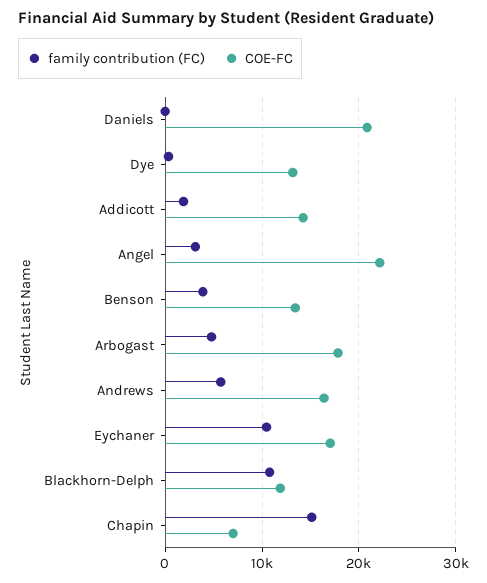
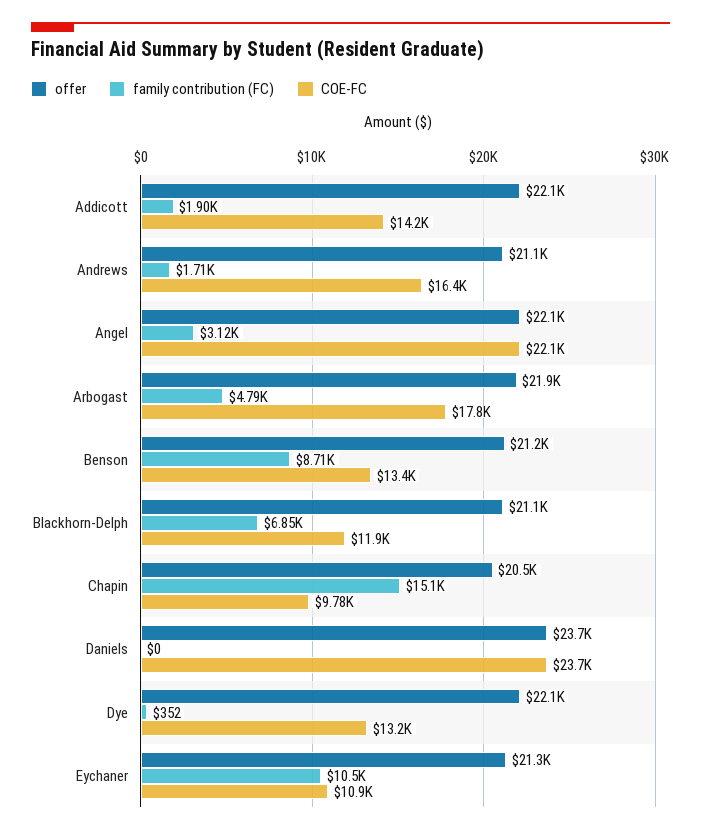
  {
    "family contribution (FC)": {
      "Daniels": 0,
      "Dye": 352,
      "Addicott": 1900,
      "Angel": 3120,
-     "Benson": 4000,
+     "Benson": 8710,
      "Arbogast": 4790,
-     "Andrews": 6000,
+     "Andrews": 1710,
      "Eychaner": 10500,
-     "Blackhorn-Delph": 11000,
+     "Blackhorn-Delph": 6850,
      "Chapin": 15100
    },
    "COE-FC": {
-     "Daniels": 21000,
+     "Daniels": 23700,
      "Dye": 13200,
      "Addicott": 14200,
      "Angel": 22100,
      "Benson": 13400,
      "Arbogast": 17800,
      "Andrews": 16400,
-     "Eychaner": 17000,
+     "Eychaner": 10900,
      "Blackhorn-Delph": 11900,
-     "Chapin": 7000
+     "Chapin": 9780
-   }
+   },
+   "offer": {
+     "Addicott": 22100,
+     "Andrews": 21100,
+     "Angel": 22100,
+     "Arbogast": 21900,
+     "Benson": 21200,
+     "Blackhorn-Delph": 21100,
+     "Chapin": 20500,
+     "Daniels": 23700,
+     "Dye": 22100,
+     "Eychaner": 21300
+   }
  }

